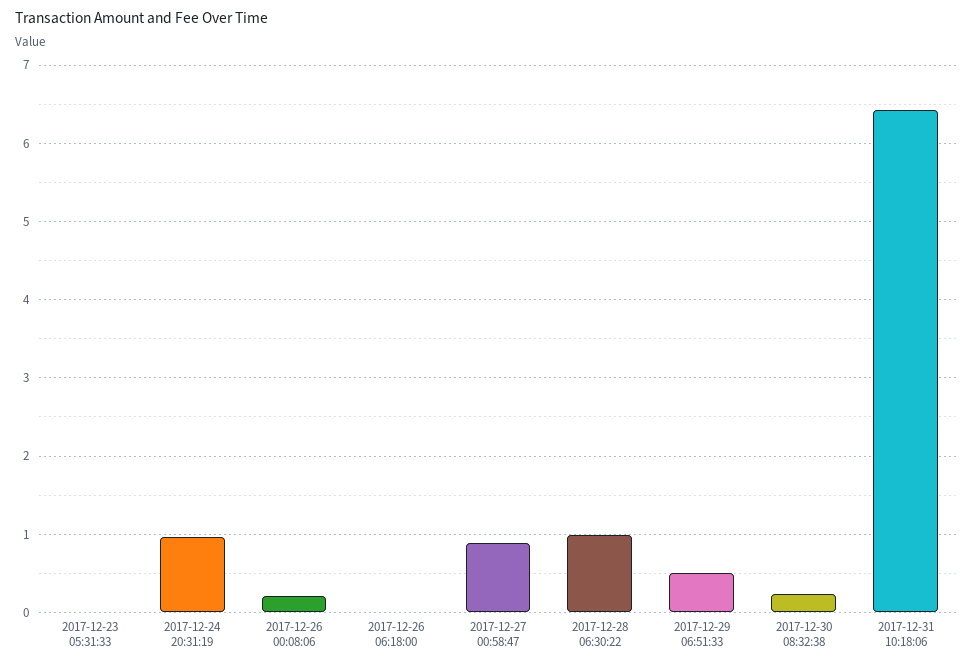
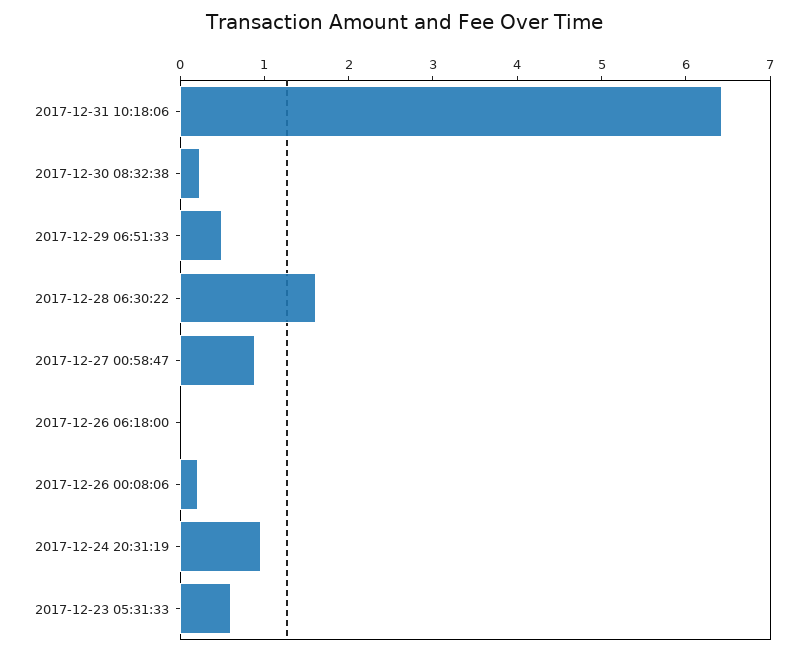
  {
-   "2017-12-23 05:31:33": 0,
+   "2017-12-23 05:31:33": 0.6,
    "2017-12-24 20:31:19": 1,
    "2017-12-26 00:08:06": 0.2,
    "2017-12-26 06:18:00": 0,
    "2017-12-27 00:58:47": 0.9,
-   "2017-12-28 06:30:22": 1,
+   "2017-12-28 06:30:22": 1.6,
    "2017-12-29 06:51:33": 0.5,
    "2017-12-30 08:32:38": 0.2,
    "2017-12-31 10:18:06": 6.4
  }

